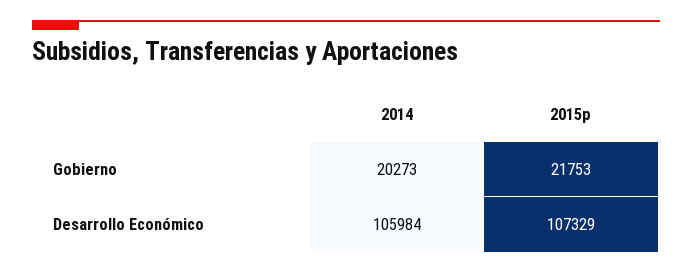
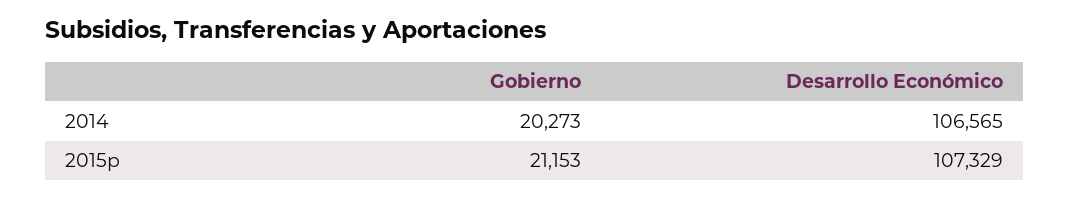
  {
    "2014": {
      "Gobierno": 20273,
-     "Desarrollo Económico": 105984
+     "Desarrollo Económico": 106565
    },
    "2015p": {
-     "Gobierno": 21753,
+     "Gobierno": 21153,
      "Desarrollo Económico": 107329
    }
  }

